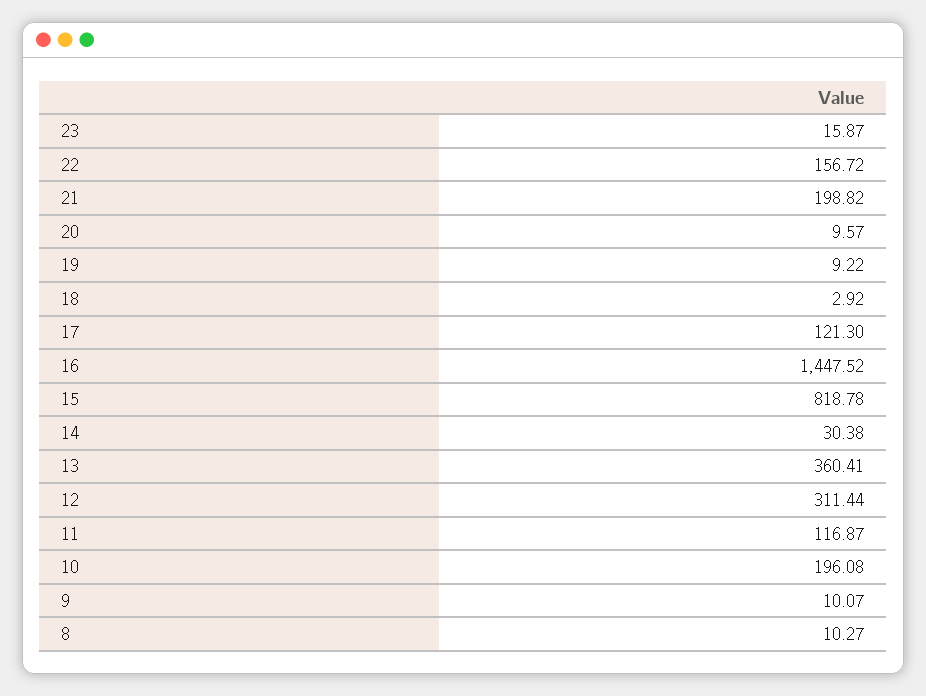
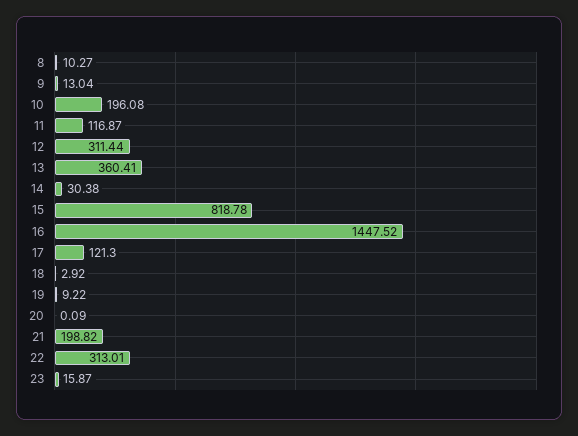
  {
    "23": 15.87,
-   "22": 156.72,
+   "22": 313.01,
    "21": 198.82,
-   "20": 9.57,
+   "20": 0.09,
    "19": 9.22,
    "18": 2.92,
    "17": 121.3,
    "16": 1447.52,
    "15": 818.78,
    "14": 30.38,
    "13": 360.41,
    "12": 311.44,
    "11": 116.87,
    "10": 196.08,
-   "9": 10.07,
+   "9": 13.04,
    "8": 10.27
  }

